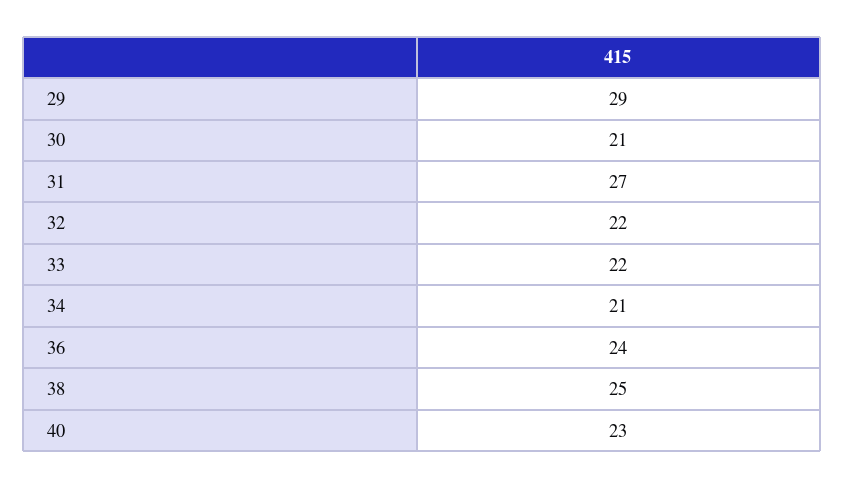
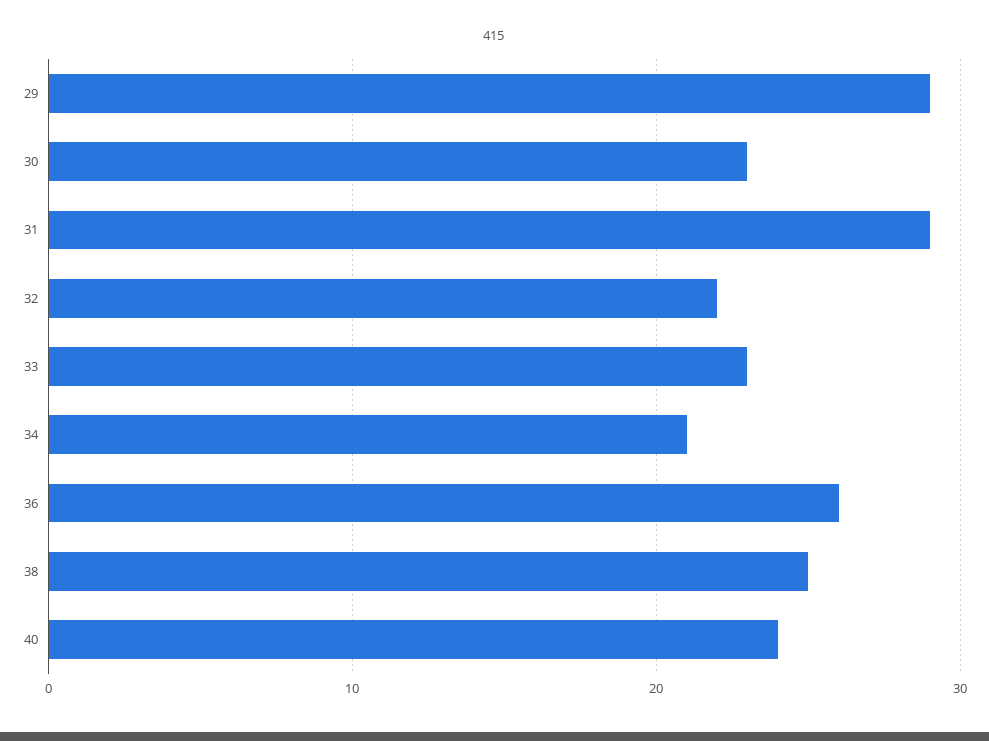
  {
    "29": 29,
-   "30": 21,
+   "30": 23,
-   "31": 27,
+   "31": 29,
    "32": 22,
-   "33": 22,
+   "33": 23,
    "34": 21,
-   "36": 24,
+   "36": 26,
    "38": 25,
-   "40": 23
+   "40": 24
  }

